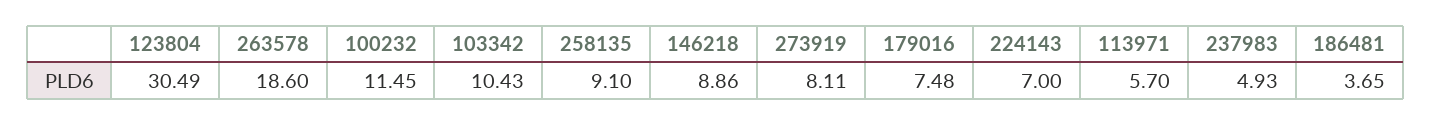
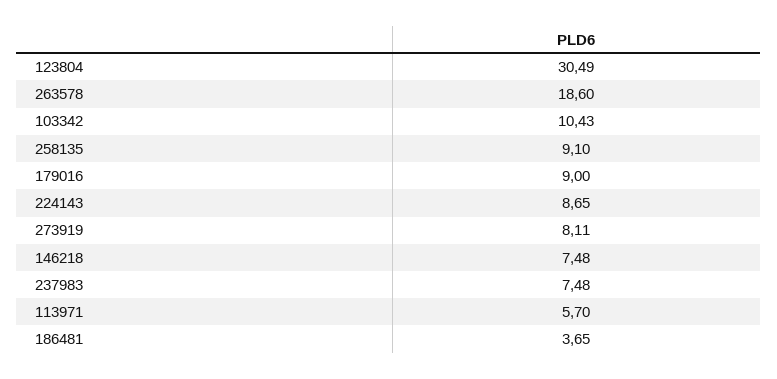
  {
    "123804": 30.49,
    "263578": 18.6,
-   "100232": 11.45,
    "103342": 10.43,
    "258135": 9.1,
-   "146218": 8.86,
+   "146218": 7.48,
    "273919": 8.11,
-   "179016": 7.48,
+   "179016": 9,
-   "224143": 7,
+   "224143": 8.65,
    "113971": 5.7,
-   "237983": 4.93,
+   "237983": 7.48,
    "186481": 3.65
  }

